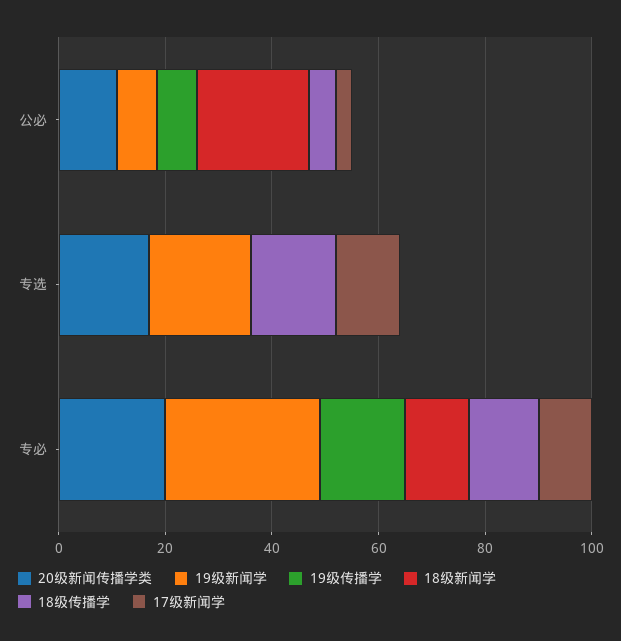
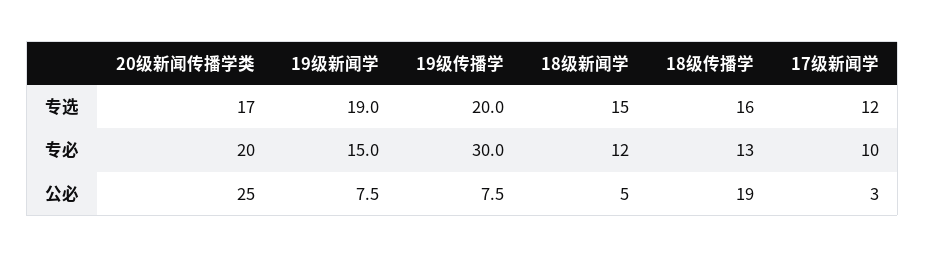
  {
    "20级新闻传播学类": {
-     "公必": 10,
+     "公必": 25,
      "专选": 17,
      "专必": 20
    },
    "19级新闻学": {
      "公必": 7.5,
      "专选": 19,
-     "专必": 30
+     "专必": 15
    },
    "19级传播学": {
      "公必": 7.5,
-     "专选": 0,
+     "专选": 20,
-     "专必": 15
+     "专必": 30
    },
    "18级新闻学": {
-     "公必": 20,
+     "公必": 5,
-     "专选": 0,
+     "专选": 15,
      "专必": 12
    },
    "18级传播学": {
-     "公必": 5,
+     "公必": 19,
      "专选": 16,
      "专必": 13
    },
    "17级新闻学": {
      "公必": 3,
      "专选": 12,
      "专必": 10
    }
  }

